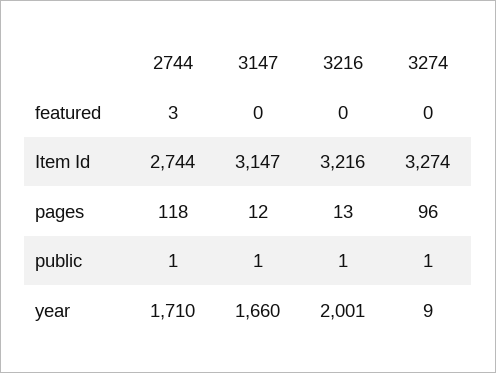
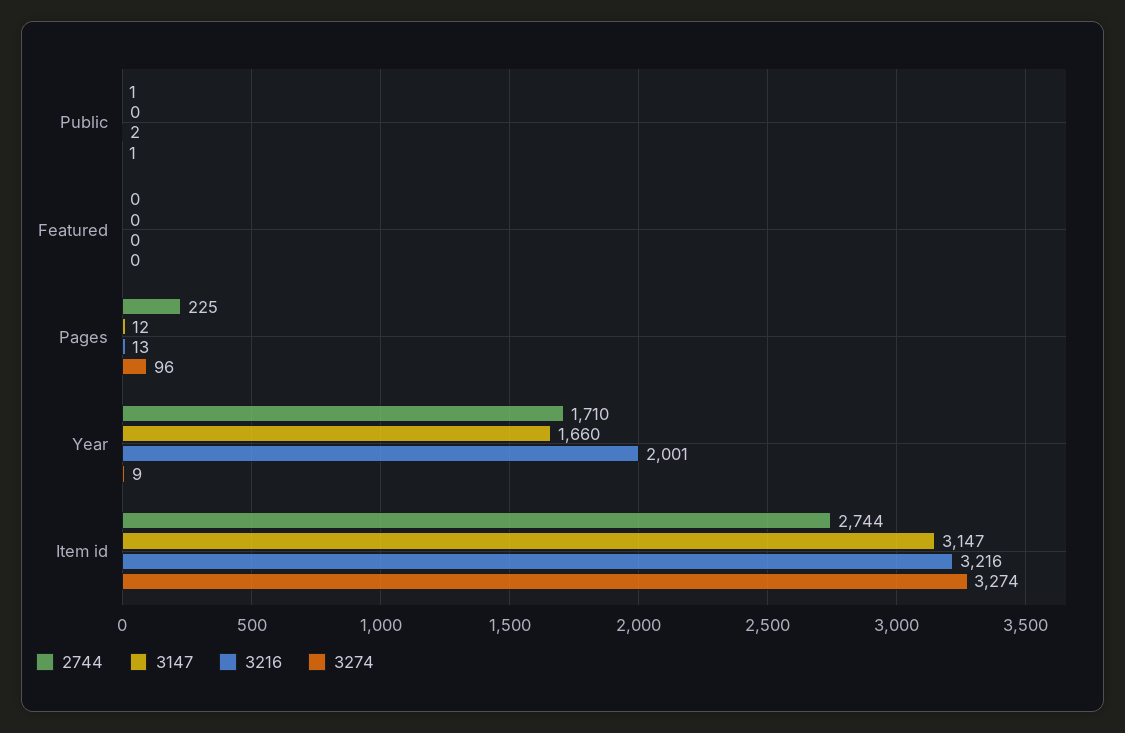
  {
    "2744": {
-     "featured": 3,
+     "featured": 0,
      "Item Id": 2744,
-     "pages": 118,
+     "pages": 225,
      "public": 1,
      "year": 1710
    },
    "3147": {
      "featured": 0,
      "Item Id": 3147,
      "pages": 12,
-     "public": 1,
+     "public": 0,
      "year": 1660
    },
    "3216": {
      "featured": 0,
      "Item Id": 3216,
      "pages": 13,
-     "public": 1,
+     "public": 2,
      "year": 2001
    },
    "3274": {
      "featured": 0,
      "Item Id": 3274,
      "pages": 96,
      "public": 1,
      "year": 9
    }
  }

